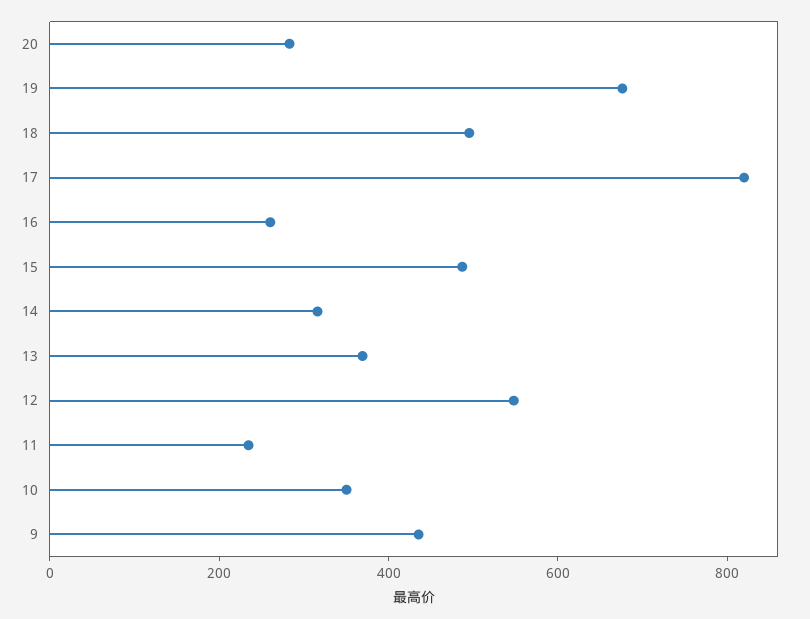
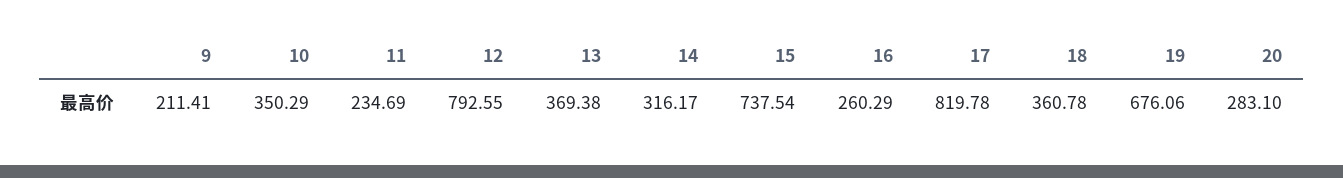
  {
    "20": 283.1,
    "19": 676.06,
-   "18": 500,
+   "18": 360.78,
    "17": 819.78,
    "16": 260.29,
-   "15": 500,
+   "15": 737.54,
    "14": 316.17,
    "13": 369.38,
-   "12": 550,
+   "12": 792.55,
    "11": 234.69,
    "10": 350.29,
-   "9": 450
+   "9": 211.41
  }

